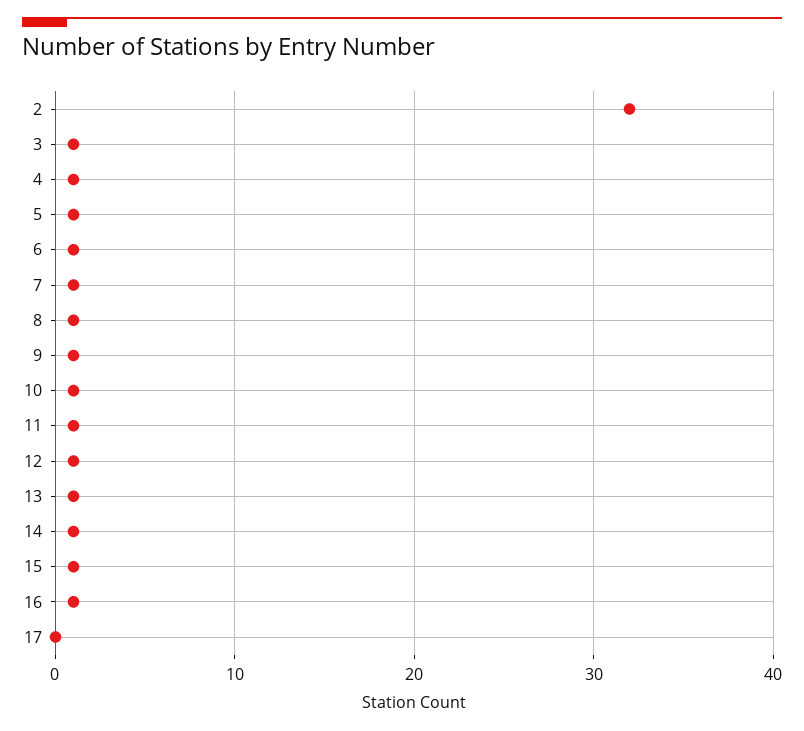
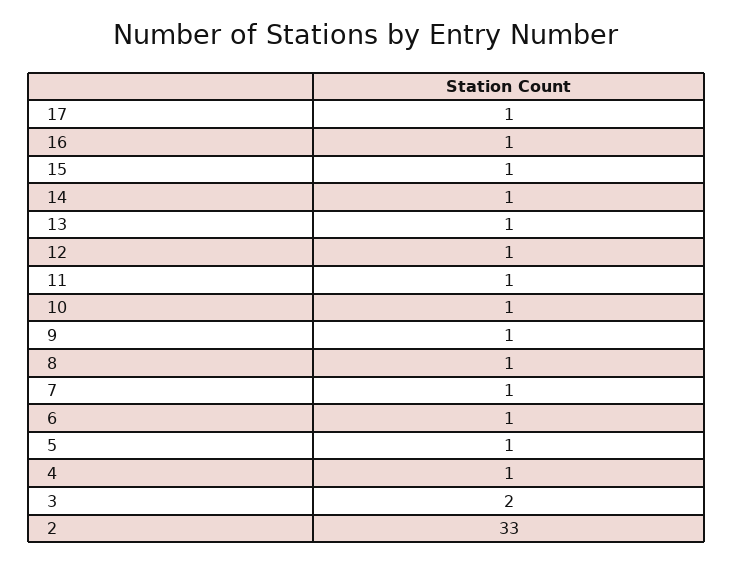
  {
-   "2": 32,
+   "2": 33,
-   "3": 1,
+   "3": 2,
    "4": 1,
    "5": 1,
    "6": 1,
    "7": 1,
    "8": 1,
    "9": 1,
    "10": 1,
    "11": 1,
    "12": 1,
    "13": 1,
    "14": 1,
    "15": 1,
    "16": 1,
-   "17": 0
+   "17": 1
  }

